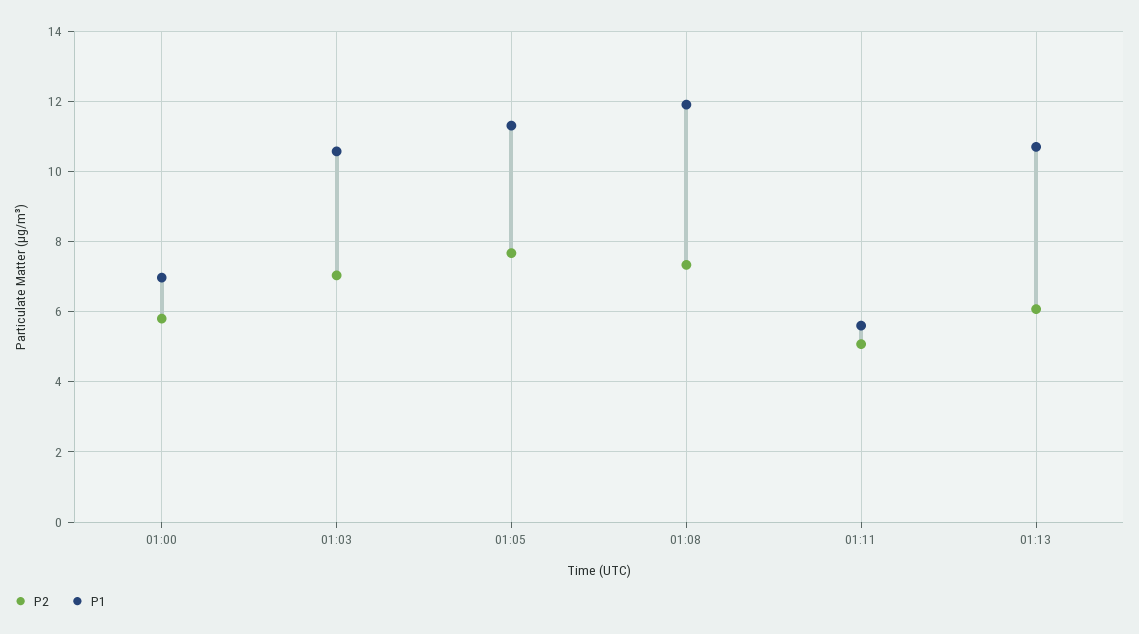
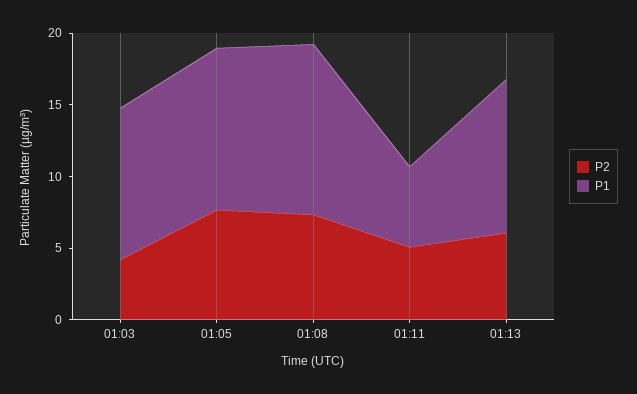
  {
    "P2": {
-     "01:00": 5.8,
-     "01:03": 7,
+     "01:03": 4,
      "01:05": 7.6,
      "01:08": 7.4,
      "01:11": 5,
      "01:13": 6
    },
    "P1": {
-     "01:00": 7,
      "01:03": 10.6,
      "01:05": 11.4,
      "01:08": 12,
      "01:11": 5.6,
      "01:13": 10.8
    }
  }

